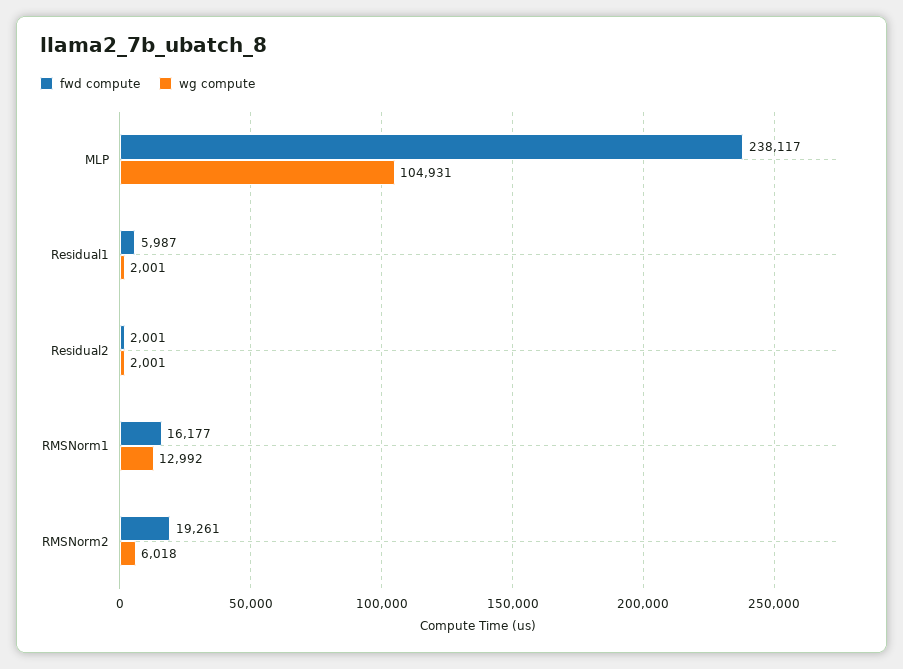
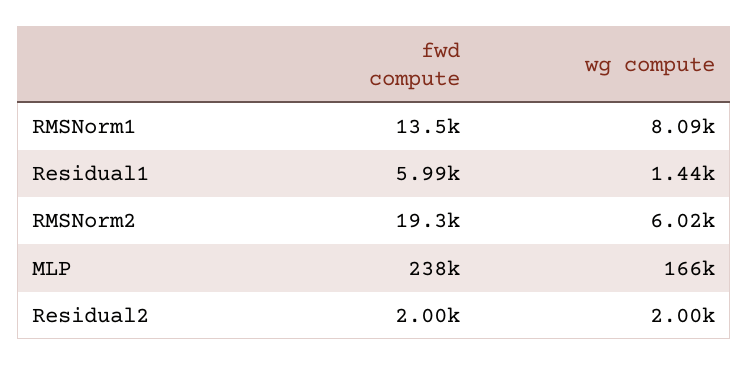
  {
    "fwd compute": {
      "MLP": 238117,
      "Residual1": 5987,
      "Residual2": 2001,
-     "RMSNorm1": 16177,
+     "RMSNorm1": 13500,
      "RMSNorm2": 19261
    },
    "wg compute": {
-     "MLP": 104931,
+     "MLP": 166000,
-     "Residual1": 2001,
+     "Residual1": 1440,
      "Residual2": 2001,
-     "RMSNorm1": 12992,
+     "RMSNorm1": 8090,
      "RMSNorm2": 6018
    }
  }

